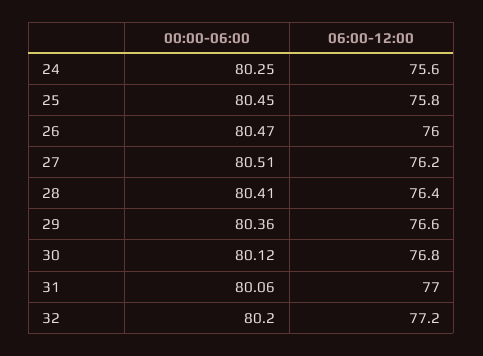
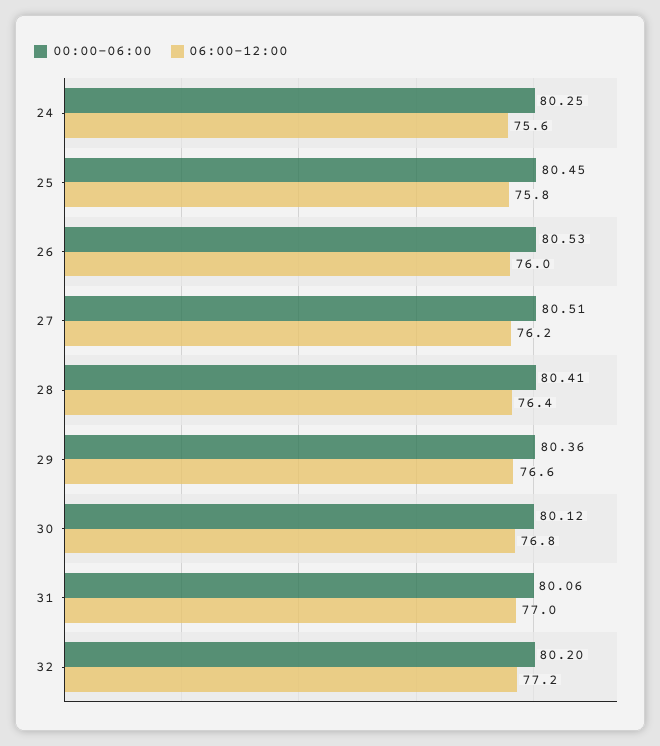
  {
    "00:00-06:00": {
      "24": 80.25,
      "25": 80.45,
-     "26": 80.47,
+     "26": 80.53,
      "27": 80.51,
      "28": 80.41,
      "29": 80.36,
      "30": 80.12,
      "31": 80.06,
      "32": 80.2
    },
    "06:00-12:00": {
      "24": 75.6,
      "25": 75.8,
      "26": 76,
      "27": 76.2,
      "28": 76.4,
      "29": 76.6,
      "30": 76.8,
      "31": 77,
      "32": 77.2
    }
  }

